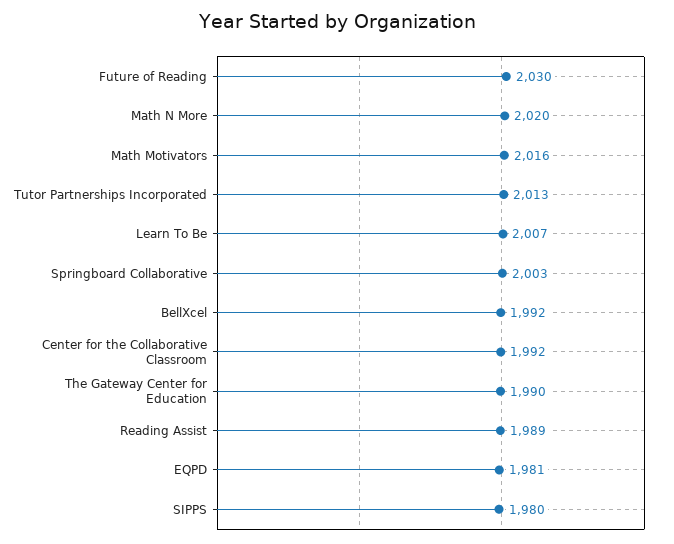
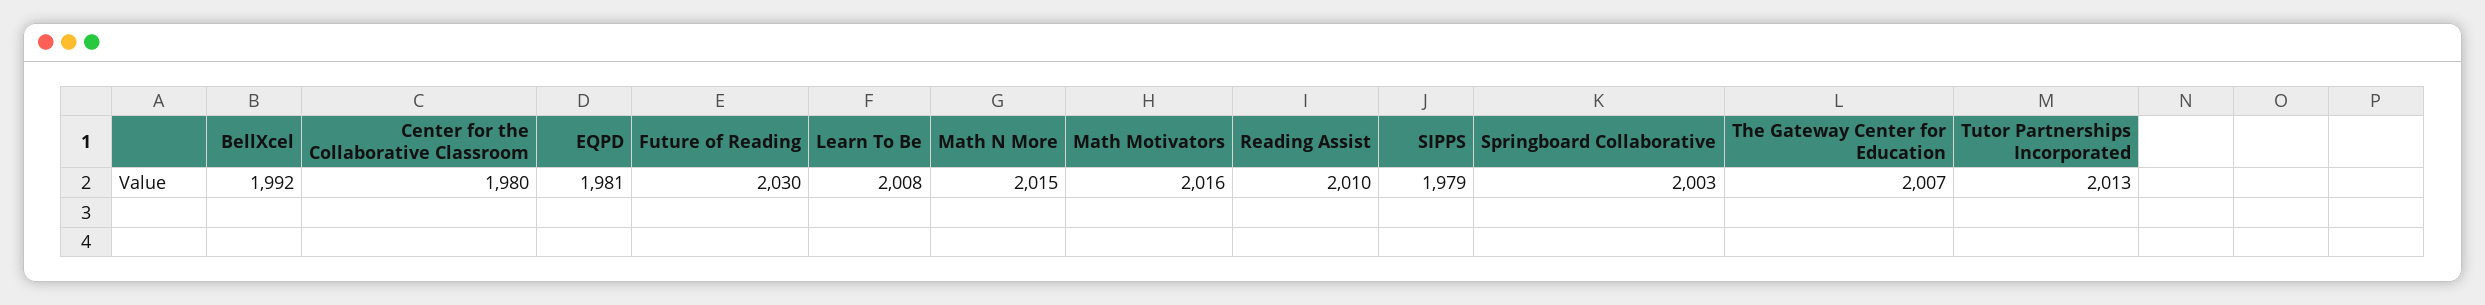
  {
    "Future of Reading": 2030,
-   "Math N More": 2020,
+   "Math N More": 2015,
    "Math Motivators": 2016,
    "Tutor Partnerships Incorporated": 2013,
-   "Learn To Be": 2007,
+   "Learn To Be": 2008,
    "Springboard Collaborative": 2003,
    "BellXcel": 1992,
-   "Center for the Collaborative Classroom": 1992,
+   "Center for the Collaborative Classroom": 1980,
-   "The Gateway Center for Education": 1990,
+   "The Gateway Center for Education": 2007,
-   "Reading Assist": 1989,
+   "Reading Assist": 2010,
    "EQPD": 1981,
-   "SIPPS": 1980
+   "SIPPS": 1979
  }

